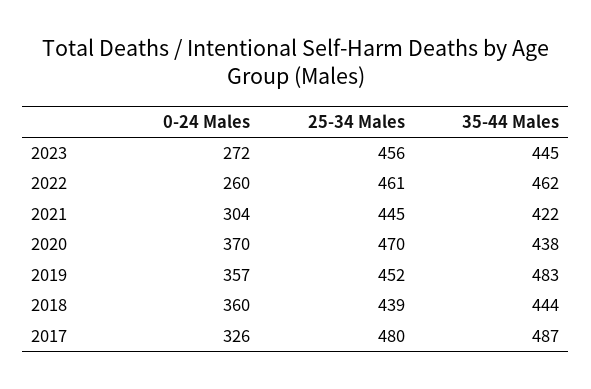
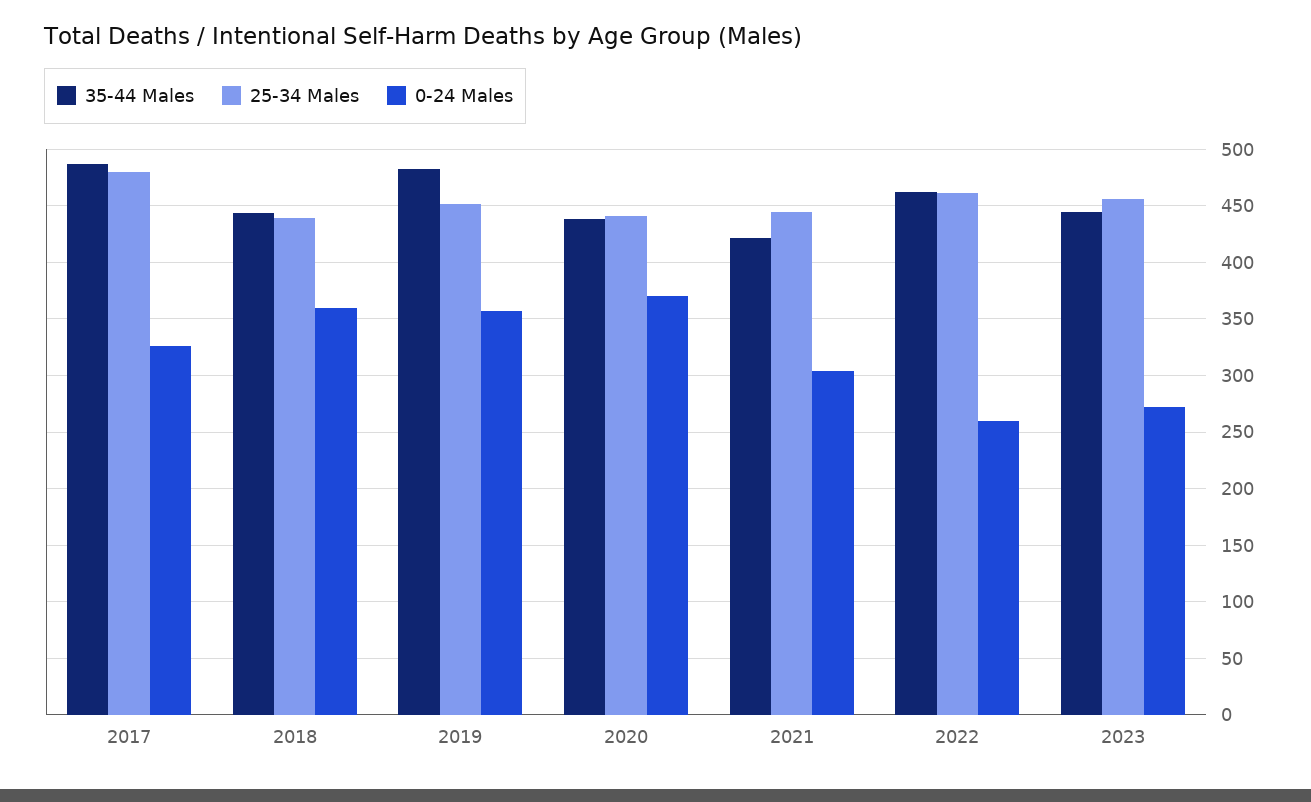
  {
    "0-24 Males": {
      "2023": 272,
      "2022": 260,
      "2021": 304,
      "2020": 370,
      "2019": 357,
      "2018": 360,
      "2017": 326
    },
    "25-34 Males": {
      "2023": 456,
      "2022": 461,
      "2021": 445,
-     "2020": 470,
+     "2020": 440,
      "2019": 452,
      "2018": 439,
      "2017": 480
    },
    "35-44 Males": {
      "2023": 445,
      "2022": 462,
      "2021": 422,
      "2020": 438,
      "2019": 483,
      "2018": 444,
      "2017": 487
    }
  }

